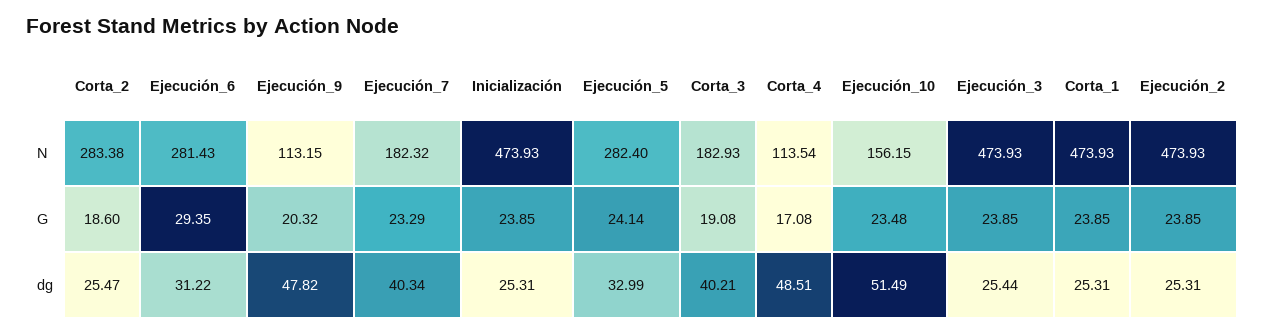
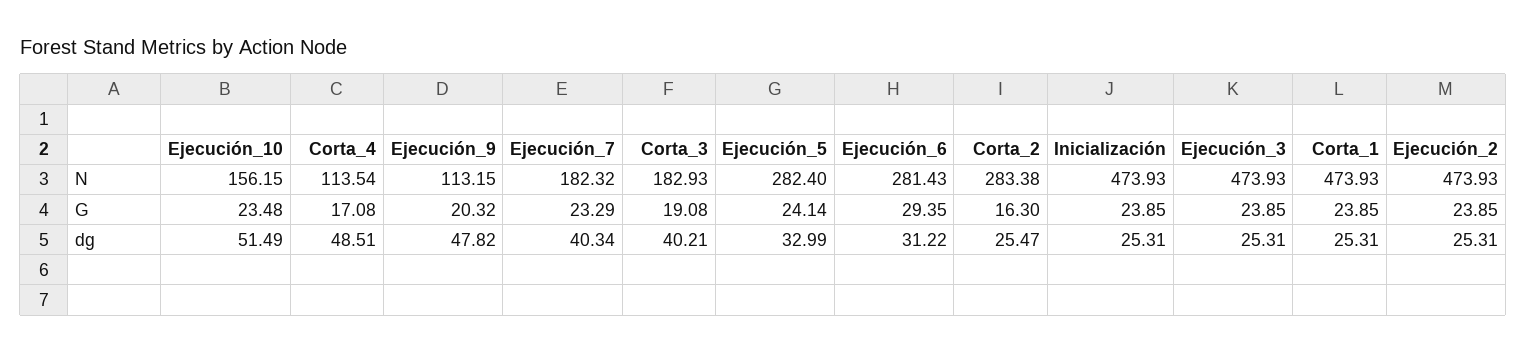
  {
    "Corta_2": {
      "N": 283.38,
-     "G": 18.6,
+     "G": 16.3,
      "dg": 25.47
    },
    "Ejecución_6": {
      "N": 281.43,
      "G": 29.35,
      "dg": 31.22
    },
    "Ejecución_9": {
      "N": 113.15,
      "G": 20.32,
      "dg": 47.82
    },
    "Ejecución_7": {
      "N": 182.32,
      "G": 23.29,
      "dg": 40.34
    },
    "Inicialización": {
      "N": 473.93,
      "G": 23.85,
      "dg": 25.31
    },
    "Ejecución_5": {
      "N": 282.4,
      "G": 24.14,
      "dg": 32.99
    },
    "Corta_3": {
      "N": 182.93,
      "G": 19.08,
      "dg": 40.21
    },
    "Corta_4": {
      "N": 113.54,
      "G": 17.08,
      "dg": 48.51
    },
    "Ejecución_10": {
      "N": 156.15,
      "G": 23.48,
      "dg": 51.49
    },
    "Ejecución_3": {
      "N": 473.93,
      "G": 23.85,
-     "dg": 25.44
+     "dg": 25.31
    },
    "Corta_1": {
      "N": 473.93,
      "G": 23.85,
      "dg": 25.31
    },
    "Ejecución_2": {
      "N": 473.93,
      "G": 23.85,
      "dg": 25.31
    }
  }

